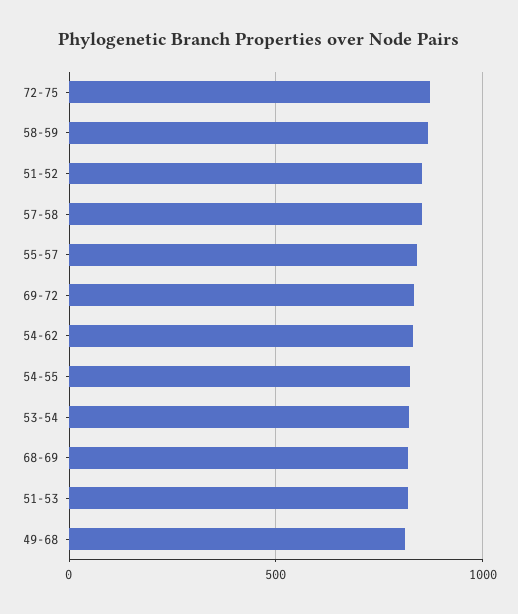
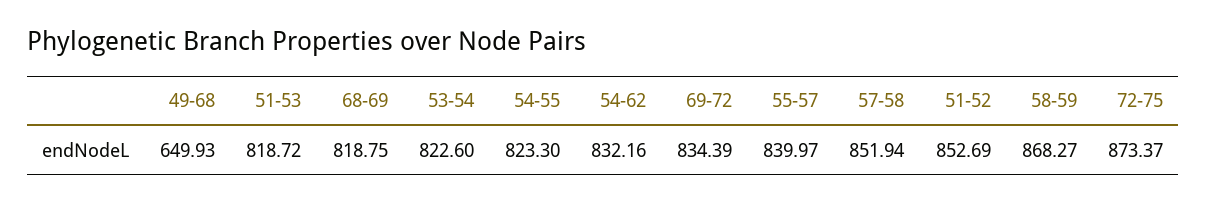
  {
    "72-75": 873.37,
    "58-59": 868.27,
    "51-52": 852.69,
    "57-58": 851.94,
    "55-57": 839.97,
    "69-72": 834.39,
    "54-62": 832.16,
    "54-55": 823.3,
    "53-54": 822.6,
    "68-69": 818.75,
    "51-53": 818.72,
-   "49-68": 800
+   "49-68": 649.93
  }

